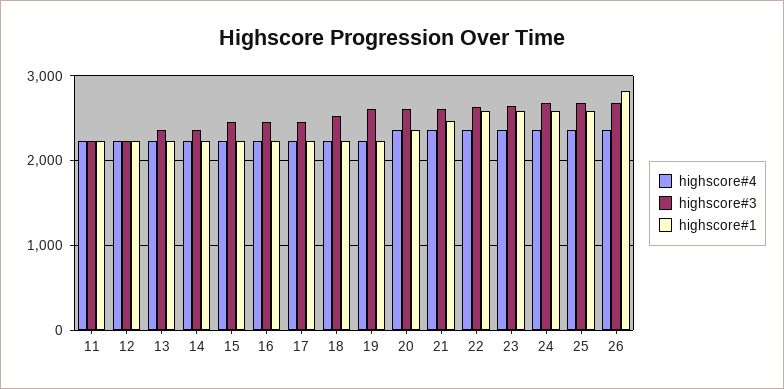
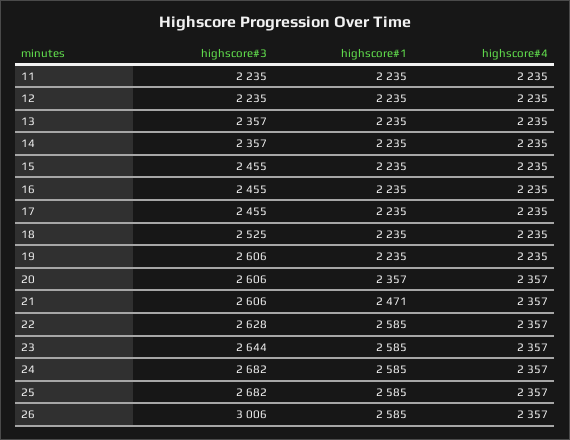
  {
    "highscore#4": {
      "11": 2235,
      "12": 2235,
      "13": 2235,
      "14": 2235,
      "15": 2235,
      "16": 2235,
      "17": 2235,
      "18": 2235,
      "19": 2235,
      "20": 2357,
      "21": 2357,
      "22": 2357,
      "23": 2357,
      "24": 2357,
      "25": 2357,
      "26": 2357
    },
    "highscore#3": {
      "11": 2235,
      "12": 2235,
      "13": 2357,
      "14": 2357,
      "15": 2455,
      "16": 2455,
      "17": 2455,
      "18": 2525,
      "19": 2606,
      "20": 2606,
      "21": 2606,
      "22": 2628,
      "23": 2644,
      "24": 2682,
      "25": 2682,
-     "26": 2700
+     "26": 3006
    },
    "highscore#1": {
      "11": 2235,
      "12": 2235,
      "13": 2235,
      "14": 2235,
      "15": 2235,
      "16": 2235,
      "17": 2235,
      "18": 2235,
      "19": 2235,
      "20": 2357,
      "21": 2471,
      "22": 2585,
      "23": 2585,
      "24": 2585,
      "25": 2585,
-     "26": 2800
+     "26": 2585
    }
  }

